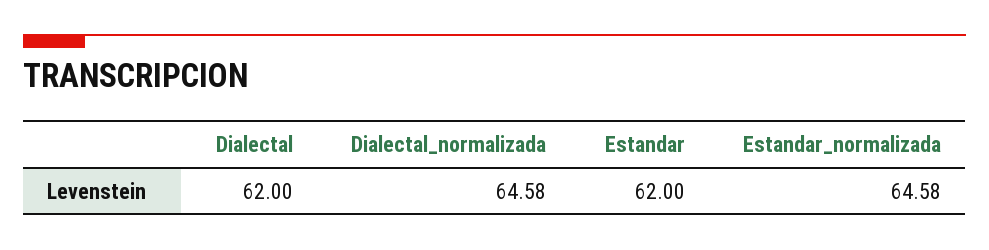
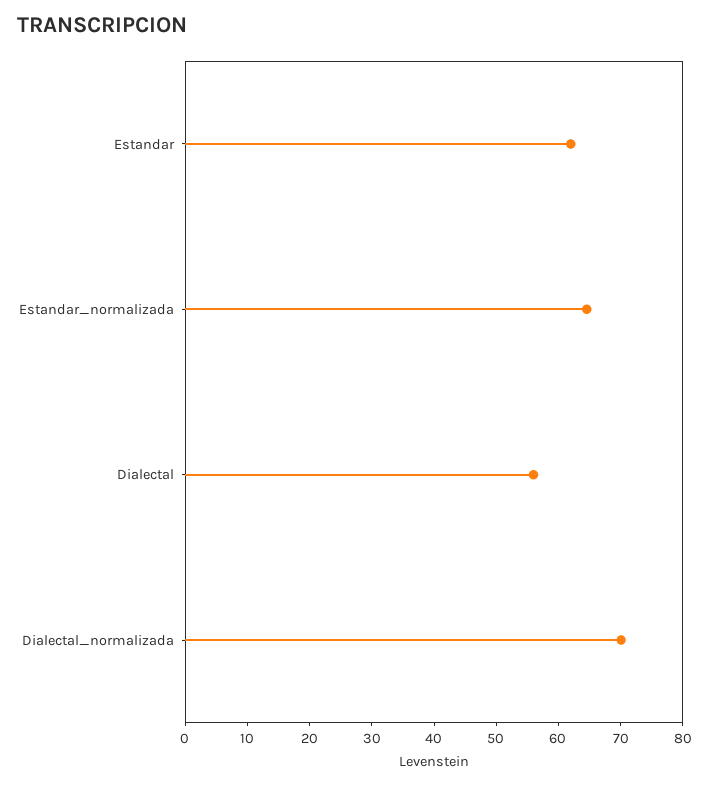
  {
-   "Dialectal": 62,
+   "Dialectal": 56,
-   "Dialectal_normalizada": 64.58,
+   "Dialectal_normalizada": 70,
    "Estandar": 62,
    "Estandar_normalizada": 64.58
  }

